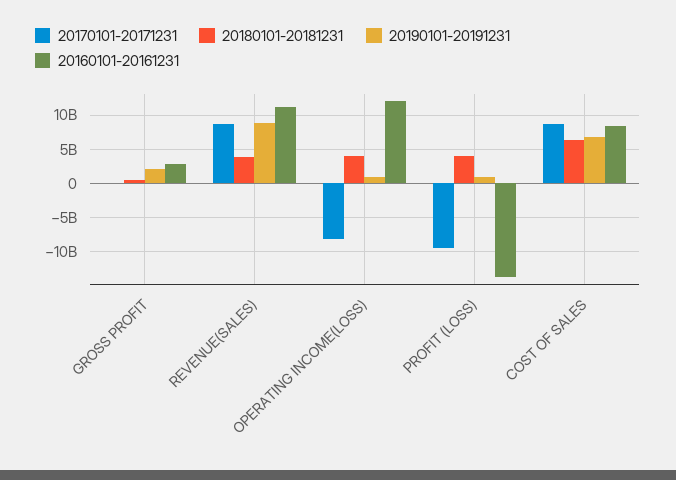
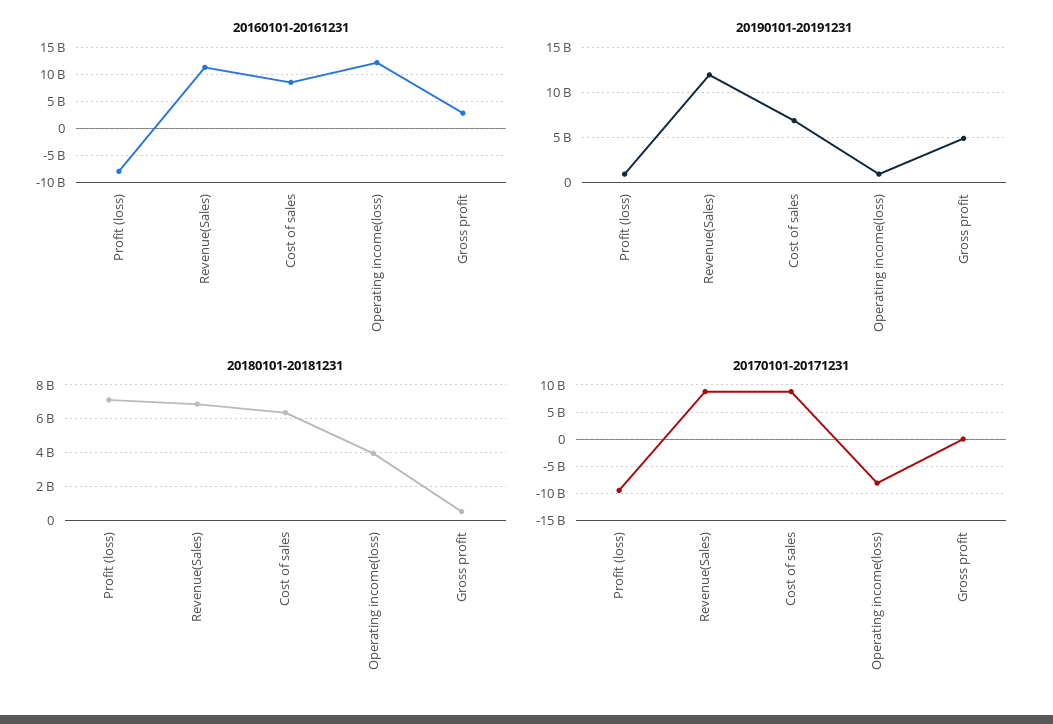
  {
    "20170101-20171231": {
      "GROSS PROFIT": 0,
      "REVENUE(SALES)": 9000000000,
      "OPERATING INCOME(LOSS)": -8000000000,
      "PROFIT (LOSS)": -9000000000,
      "COST OF SALES": 9000000000
    },
    "20180101-20181231": {
      "GROSS PROFIT": 500000000,
-     "REVENUE(SALES)": 4000000000,
+     "REVENUE(SALES)": 7000000000,
      "OPERATING INCOME(LOSS)": 4000000000,
-     "PROFIT (LOSS)": 4000000000,
+     "PROFIT (LOSS)": 7000000000,
      "COST OF SALES": 6500000000
    },
    "20190101-20191231": {
-     "GROSS PROFIT": 2000000000,
+     "GROSS PROFIT": 5000000000,
-     "REVENUE(SALES)": 9000000000,
+     "REVENUE(SALES)": 12000000000,
      "OPERATING INCOME(LOSS)": 1000000000,
      "PROFIT (LOSS)": 1000000000,
      "COST OF SALES": 7000000000
    },
    "20160101-20161231": {
      "GROSS PROFIT": 3000000000,
      "REVENUE(SALES)": 11000000000,
      "OPERATING INCOME(LOSS)": 12000000000,
-     "PROFIT (LOSS)": -14000000000,
+     "PROFIT (LOSS)": -7500000000,
      "COST OF SALES": 8000000000
    }
  }

